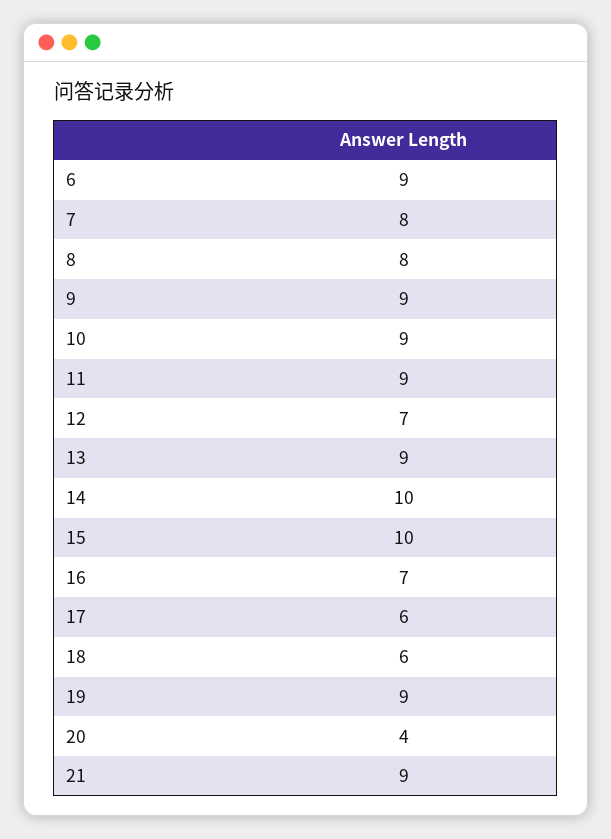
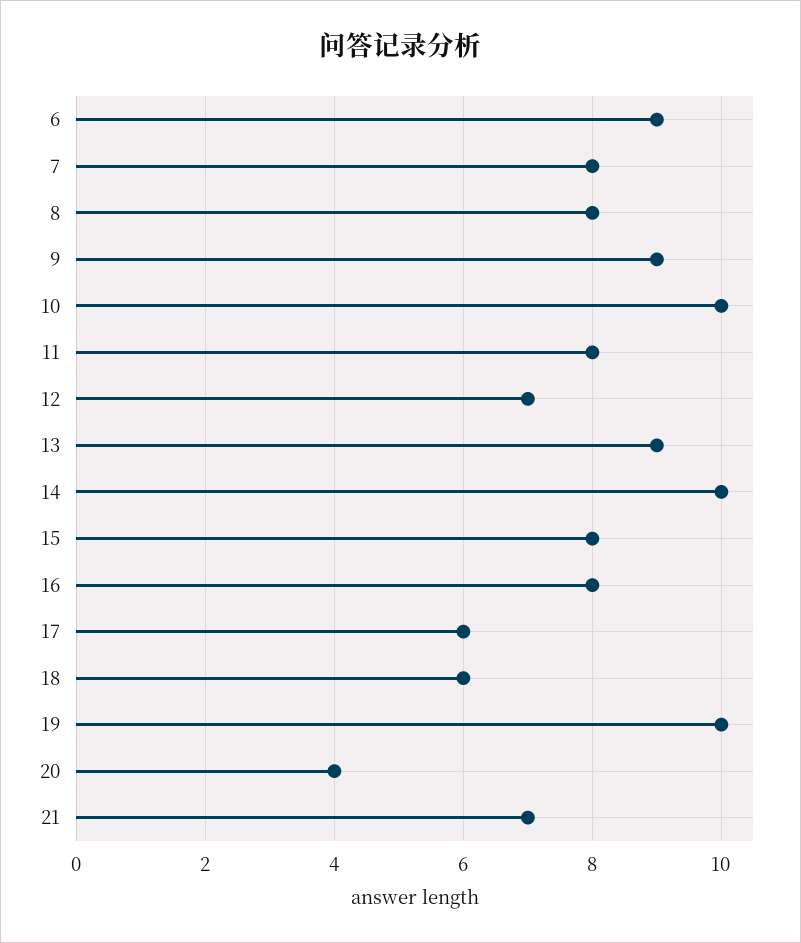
  {
    "6": 9,
    "7": 8,
    "8": 8,
    "9": 9,
-   "10": 9,
+   "10": 10,
-   "11": 9,
+   "11": 8,
    "12": 7,
    "13": 9,
    "14": 10,
-   "15": 10,
+   "15": 8,
-   "16": 7,
+   "16": 8,
    "17": 6,
    "18": 6,
-   "19": 9,
+   "19": 10,
    "20": 4,
-   "21": 9
+   "21": 7
  }

